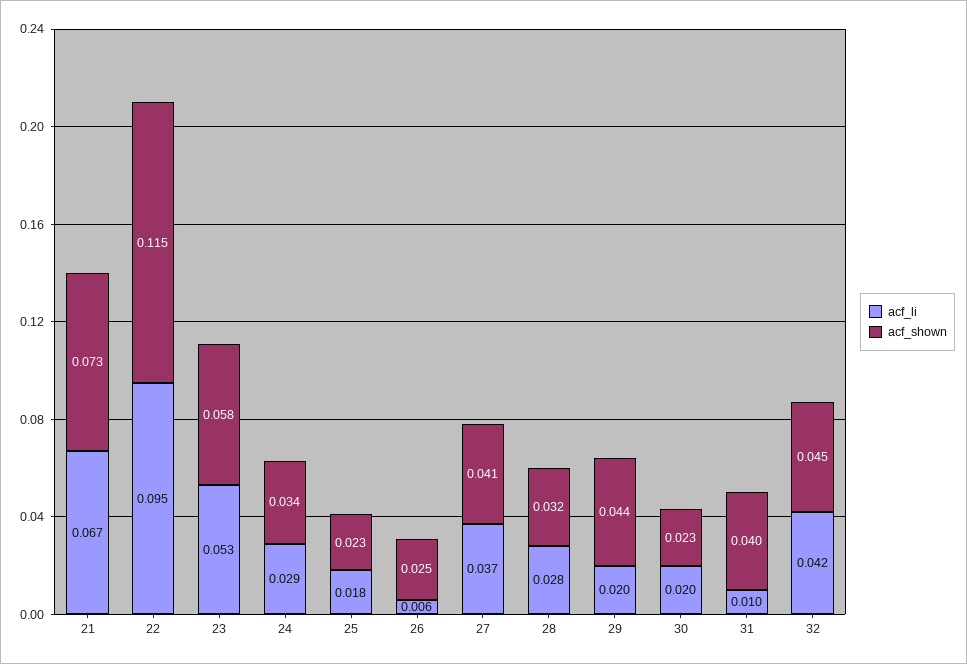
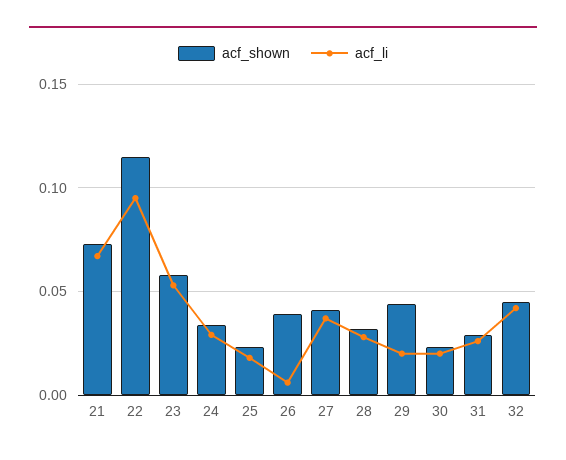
  {
    "acf_li": {
      "21": 0.067,
      "22": 0.095,
      "23": 0.053,
      "24": 0.029,
      "25": 0.018,
      "26": 0.006,
      "27": 0.037,
      "28": 0.028,
      "29": 0.02,
      "30": 0.02,
-     "31": 0.01,
+     "31": 0.025,
      "32": 0.042
    },
    "acf_shown": {
      "21": 0.073,
      "22": 0.115,
      "23": 0.058,
      "24": 0.034,
      "25": 0.023,
-     "26": 0.025,
+     "26": 0.04,
      "27": 0.041,
      "28": 0.032,
      "29": 0.044,
      "30": 0.023,
-     "31": 0.04,
+     "31": 0.03,
      "32": 0.045
    }
  }

